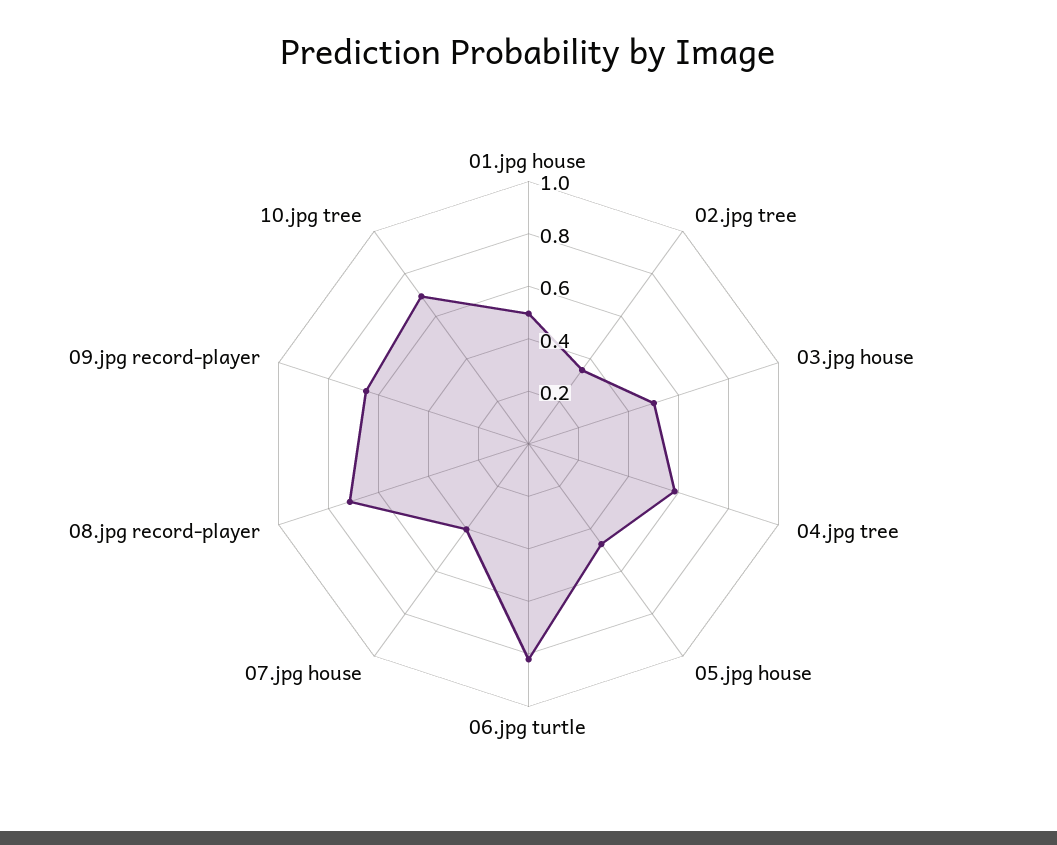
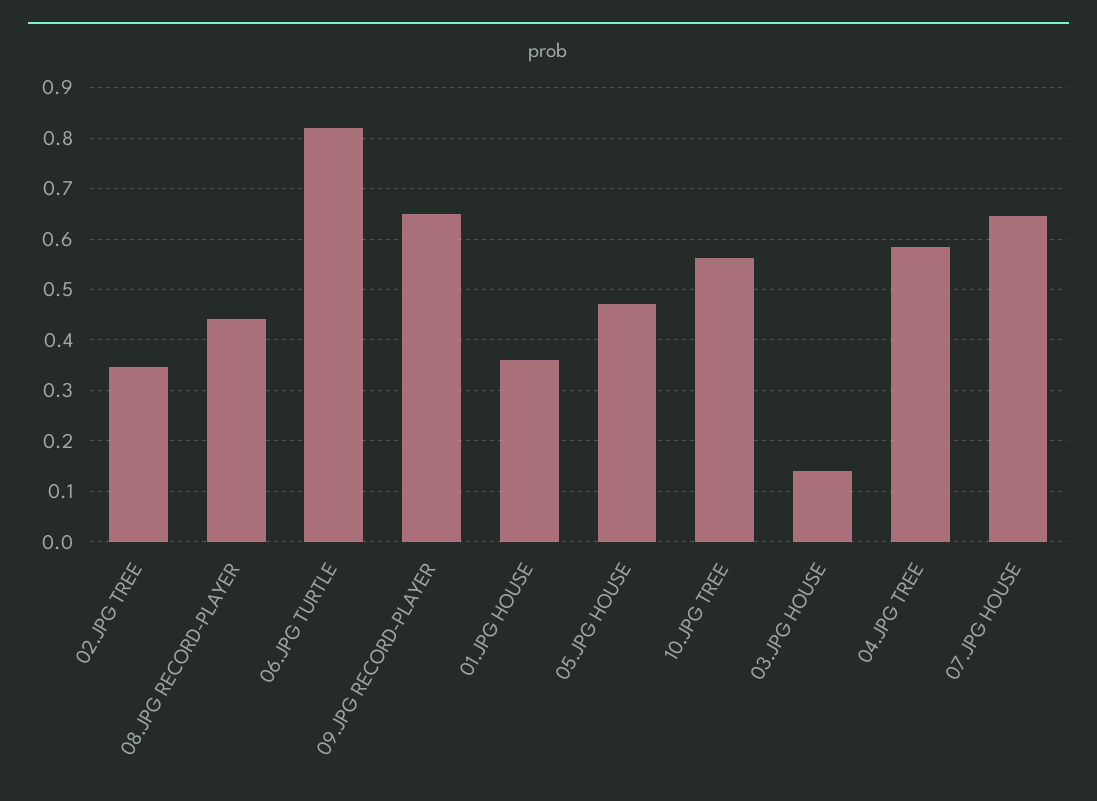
  {
-   "01.jpg house": 0.5,
+   "01.jpg house": 0.36,
    "02.jpg tree": 0.34,
-   "03.jpg house": 0.5,
+   "03.jpg house": 0.14,
    "04.jpg tree": 0.58,
    "05.jpg house": 0.48,
    "06.jpg turtle": 0.82,
-   "07.jpg house": 0.4,
+   "07.jpg house": 0.64,
-   "08.jpg record-player": 0.7,
+   "08.jpg record-player": 0.44,
    "09.jpg record-player": 0.66,
-   "10.jpg tree": 0.7
+   "10.jpg tree": 0.56
  }

